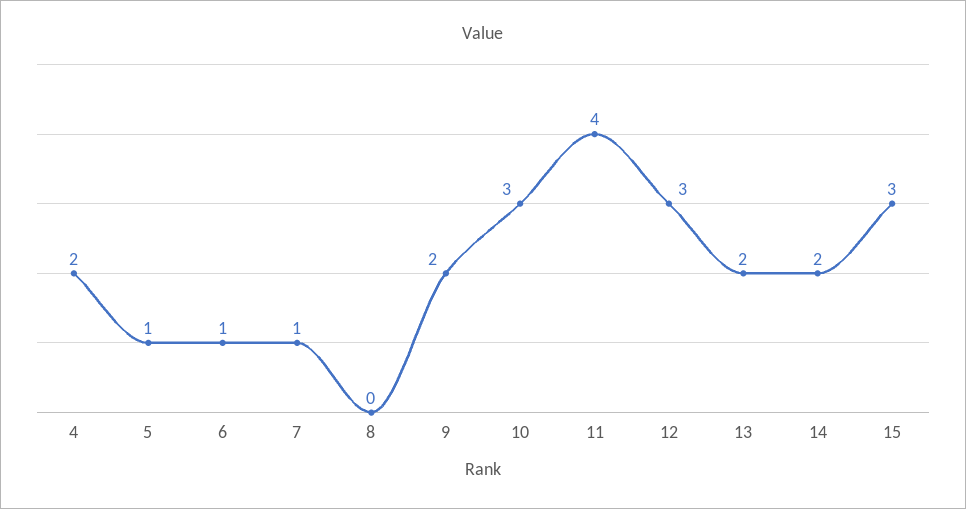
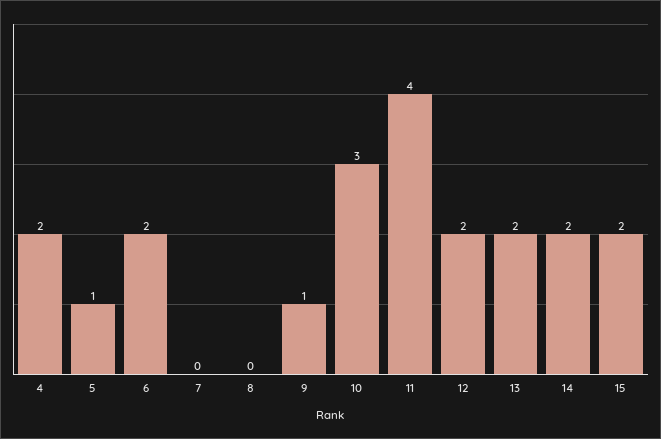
  {
    "4": 2,
    "5": 1,
-   "6": 1,
+   "6": 2,
-   "7": 1,
+   "7": 0,
    "8": 0,
-   "9": 2,
+   "9": 1,
    "10": 3,
    "11": 4,
-   "12": 3,
+   "12": 2,
    "13": 2,
    "14": 2,
-   "15": 3
+   "15": 2
  }

